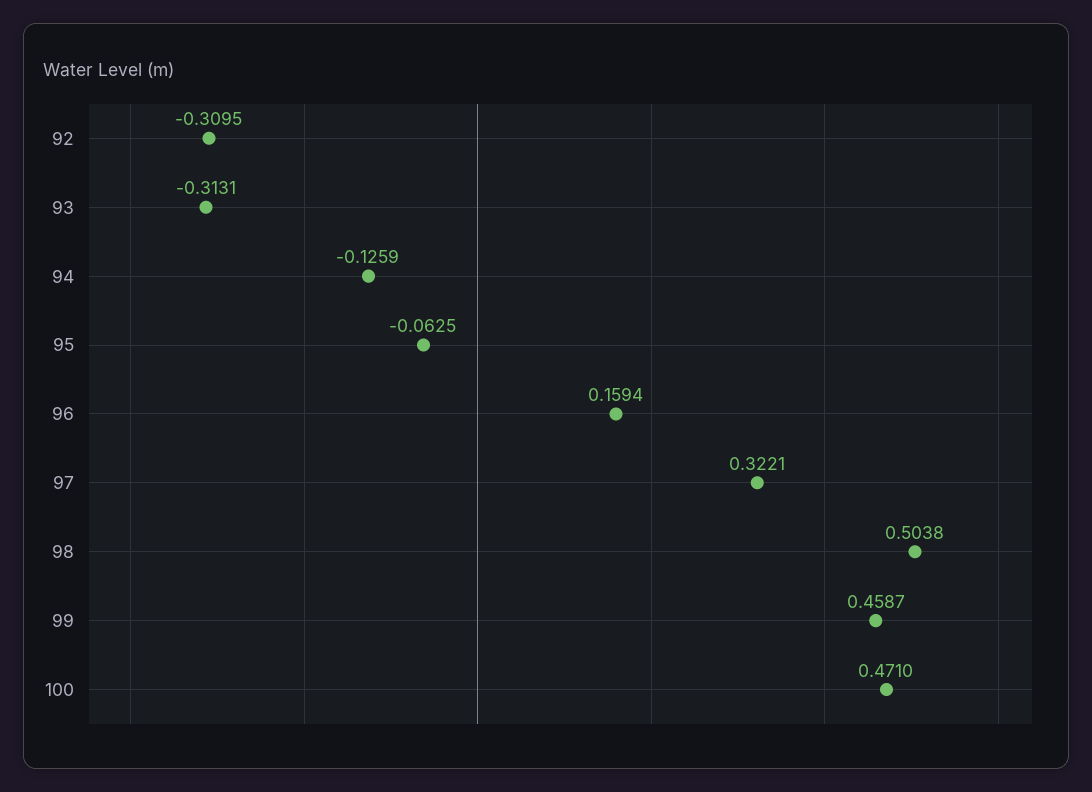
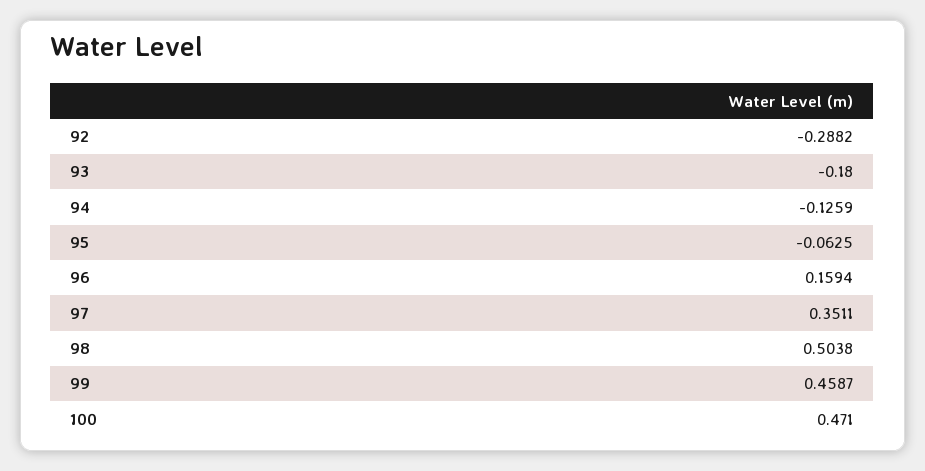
  {
-   "92": -0.3095,
+   "92": -0.2882,
-   "93": -0.3131,
+   "93": -0.18,
    "94": -0.1259,
    "95": -0.0625,
    "96": 0.1594,
-   "97": 0.3221,
+   "97": 0.3511,
    "98": 0.5038,
    "99": 0.4587,
    "100": 0.471
  }

